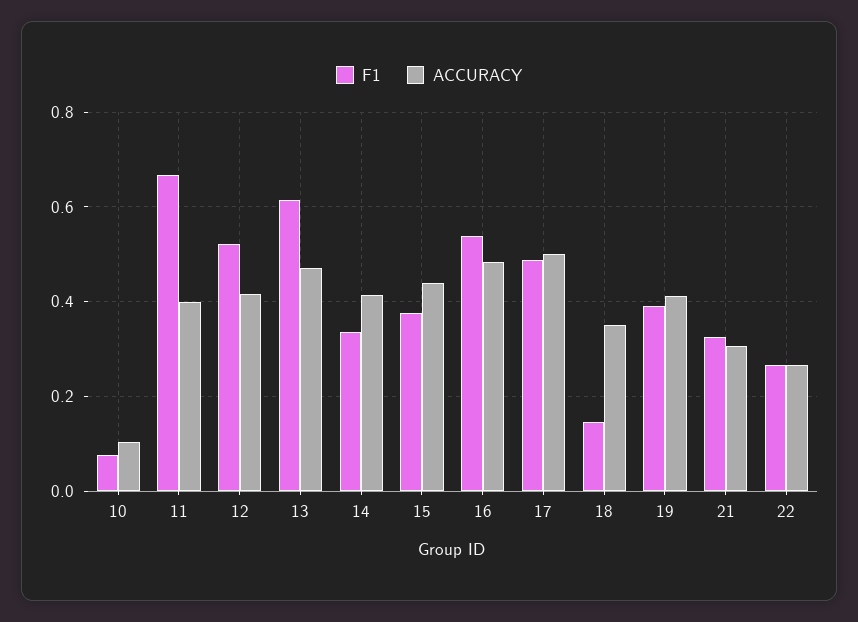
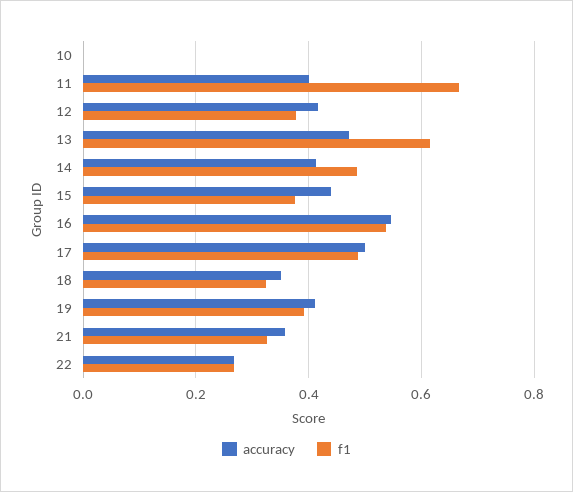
  {
    "F1": {
-     "10": 0.08,
+     "10": 0,
      "11": 0.66,
-     "12": 0.52,
+     "12": 0.38,
      "13": 0.62,
-     "14": 0.34,
+     "14": 0.48,
      "15": 0.38,
      "16": 0.54,
      "17": 0.48,
-     "18": 0.14,
+     "18": 0.32,
      "19": 0.4,
      "21": 0.32,
      "22": 0.26
    },
    "ACCURACY": {
-     "10": 0.1,
+     "10": 0,
      "11": 0.4,
      "12": 0.42,
      "13": 0.48,
      "14": 0.42,
      "15": 0.44,
-     "16": 0.48,
+     "16": 0.54,
      "17": 0.5,
      "18": 0.36,
      "19": 0.42,
-     "21": 0.3,
+     "21": 0.36,
      "22": 0.26
    }
  }

